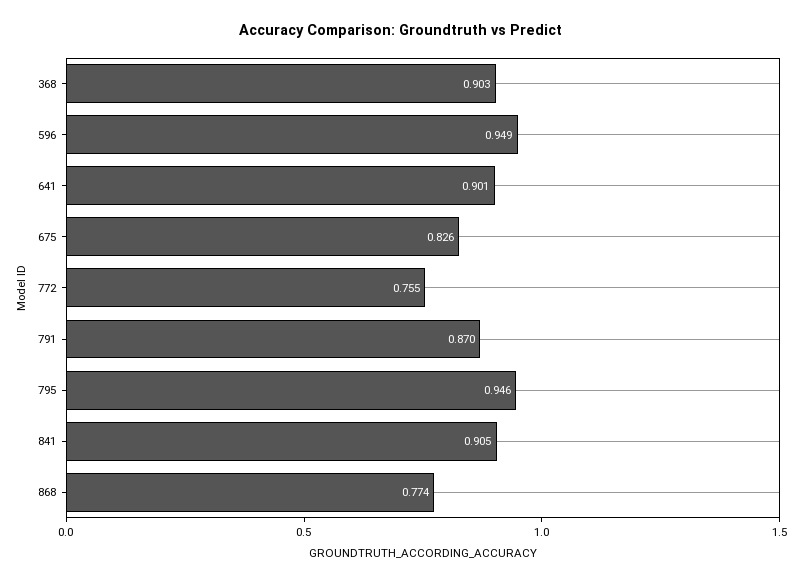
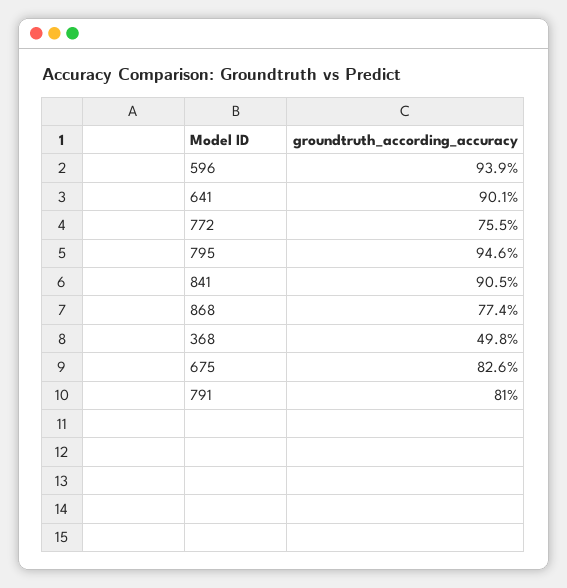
  {
-   "368": 0.903,
+   "368": 0.498,
-   "596": 0.949,
+   "596": 0.939,
    "641": 0.901,
    "675": 0.826,
    "772": 0.755,
-   "791": 0.87,
+   "791": 0.81,
    "795": 0.946,
    "841": 0.905,
    "868": 0.774
  }

